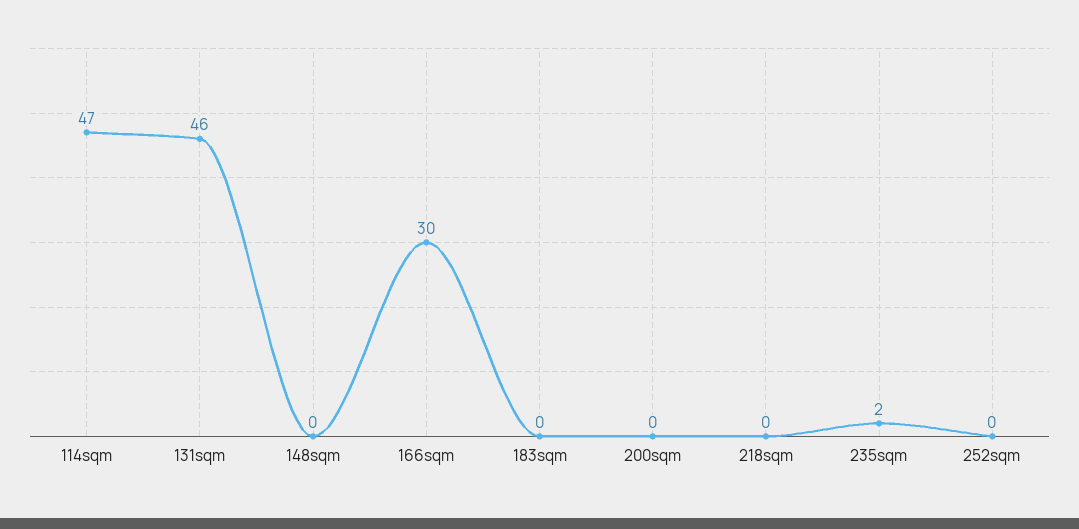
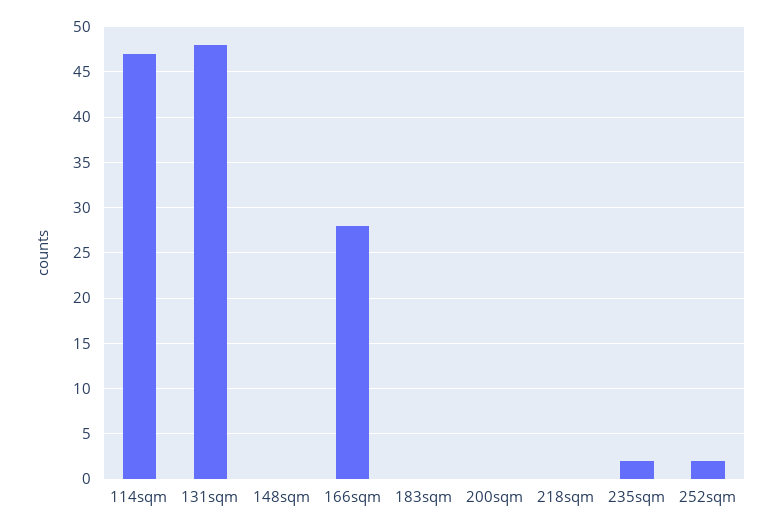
  {
    "114sqm": 47,
-   "131sqm": 46,
+   "131sqm": 48,
    "148sqm": 0,
-   "166sqm": 30,
+   "166sqm": 28,
    "183sqm": 0,
    "200sqm": 0,
    "218sqm": 0,
    "235sqm": 2,
-   "252sqm": 0
+   "252sqm": 2
  }

